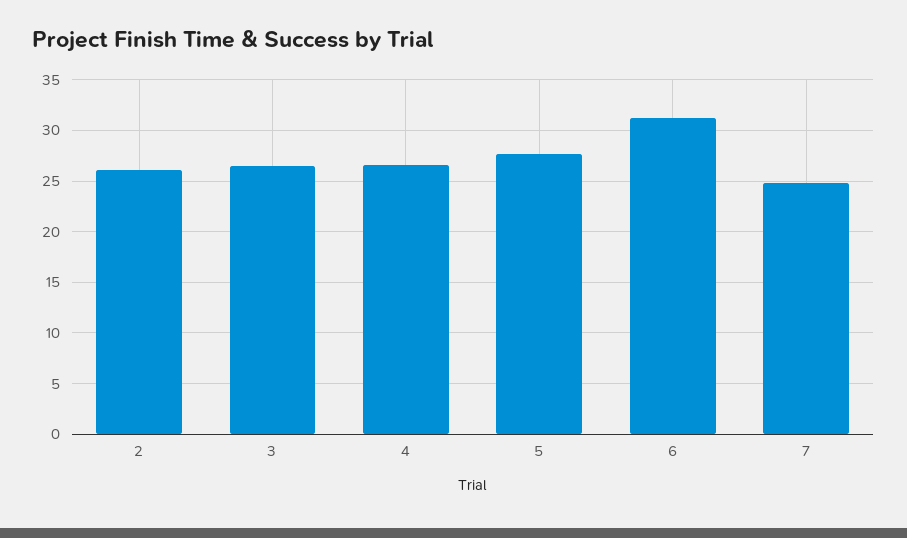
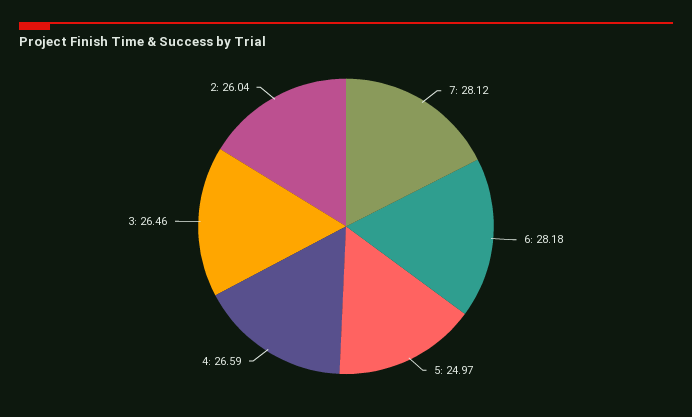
  {
    "2": 26.04,
    "3": 26.46,
    "4": 26.59,
-   "5": 28,
+   "5": 24.97,
-   "6": 31,
+   "6": 28.18,
-   "7": 25
+   "7": 28.12
  }

